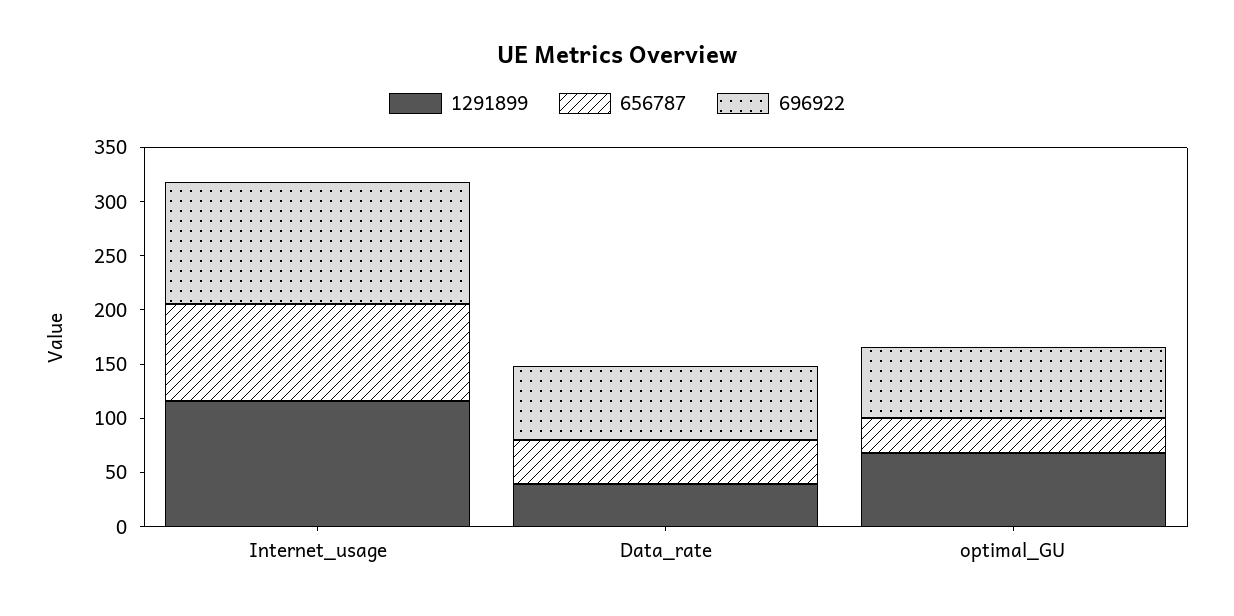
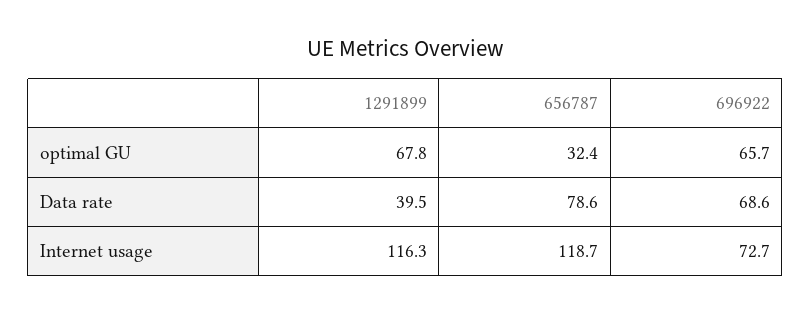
  {
    "1291899": {
      "Internet_usage": 116.3,
      "Data_rate": 39.5,
      "optimal_GU": 67.8
    },
    "656787": {
-     "Internet_usage": 90,
+     "Internet_usage": 118.7,
-     "Data_rate": 40,
+     "Data_rate": 78.6,
      "optimal_GU": 32.4
    },
    "696922": {
-     "Internet_usage": 110,
+     "Internet_usage": 72.7,
      "Data_rate": 68.6,
      "optimal_GU": 65.7
    }
  }

